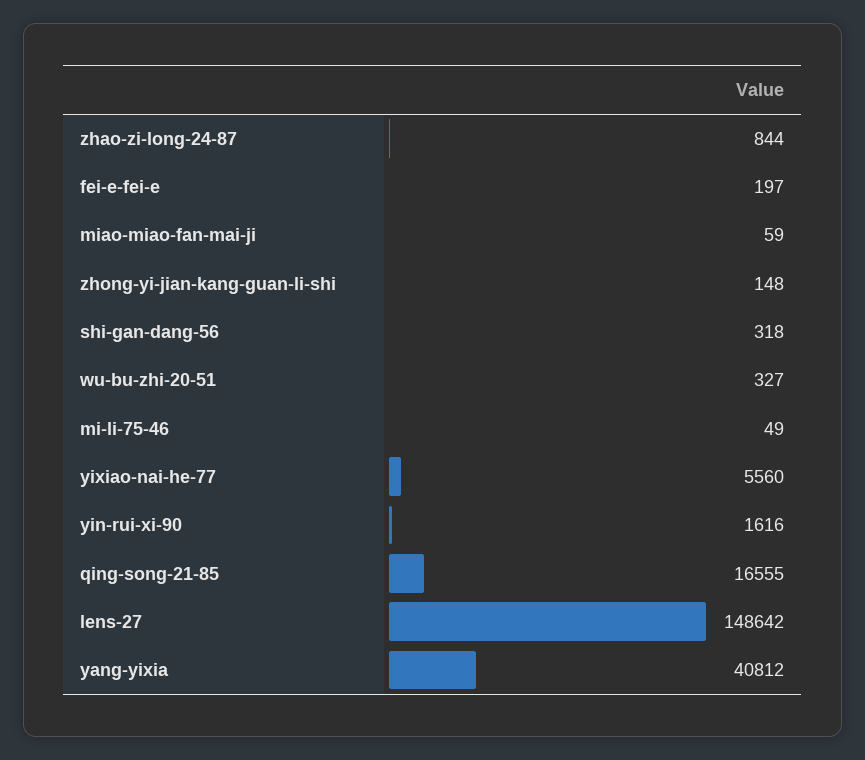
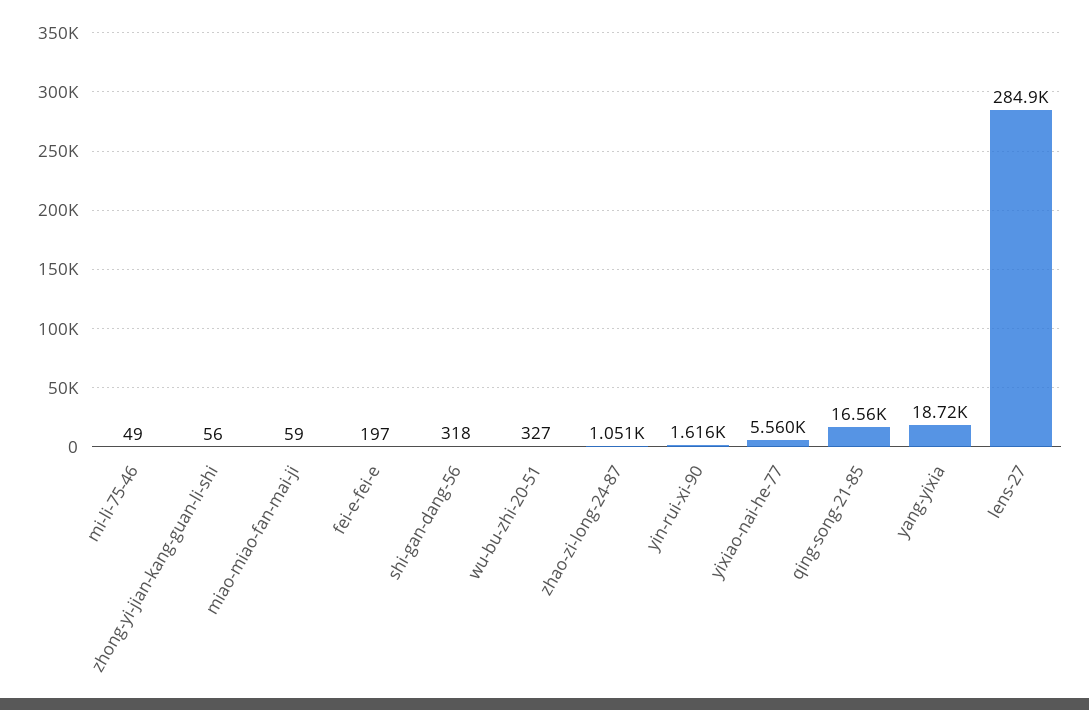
  {
-   "zhao-zi-long-24-87": 844,
+   "zhao-zi-long-24-87": 1051,
    "fei-e-fei-e": 197,
    "miao-miao-fan-mai-ji": 59,
-   "zhong-yi-jian-kang-guan-li-shi": 148,
+   "zhong-yi-jian-kang-guan-li-shi": 56,
    "shi-gan-dang-56": 318,
    "wu-bu-zhi-20-51": 327,
    "mi-li-75-46": 49,
    "yixiao-nai-he-77": 5560,
    "yin-rui-xi-90": 1616,
    "qing-song-21-85": 16555,
-   "lens-27": 148642,
+   "lens-27": 284900,
-   "yang-yixia": 40812
+   "yang-yixia": 18720
  }

